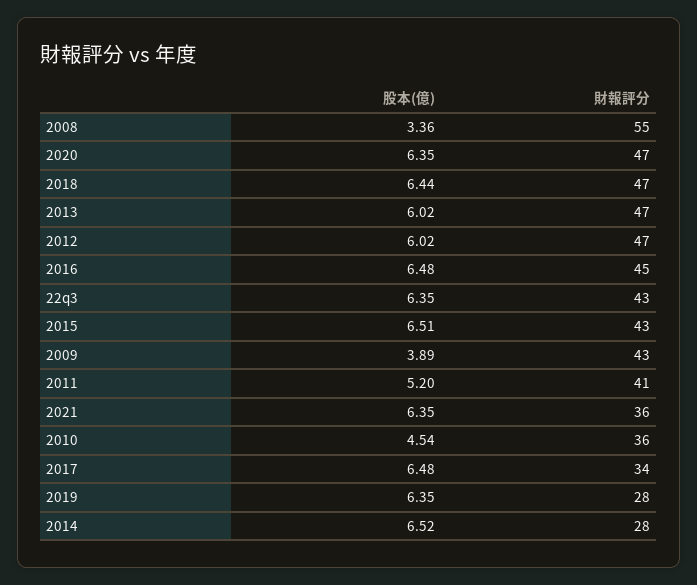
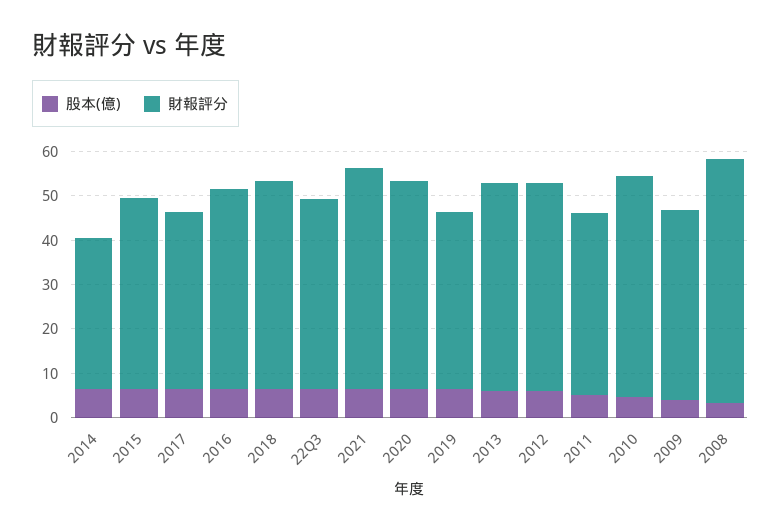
  {
    "股本(億)": {
      "2008": 3.36,
      "2020": 6.35,
      "2018": 6.44,
      "2013": 6.02,
      "2012": 6.02,
      "2016": 6.48,
      "22q3": 6.35,
      "2015": 6.51,
      "2009": 3.89,
      "2011": 5.2,
      "2021": 6.35,
      "2010": 4.54,
      "2017": 6.48,
      "2019": 6.35,
      "2014": 6.52
    },
    "財報評分": {
      "2008": 55,
      "2020": 47,
      "2018": 47,
      "2013": 47,
      "2012": 47,
      "2016": 45,
      "22q3": 43,
      "2015": 43,
      "2009": 43,
      "2011": 41,
-     "2021": 36,
+     "2021": 50,
-     "2010": 36,
+     "2010": 50,
-     "2017": 34,
+     "2017": 40,
-     "2019": 28,
+     "2019": 40,
-     "2014": 28
+     "2014": 34
    }
  }

